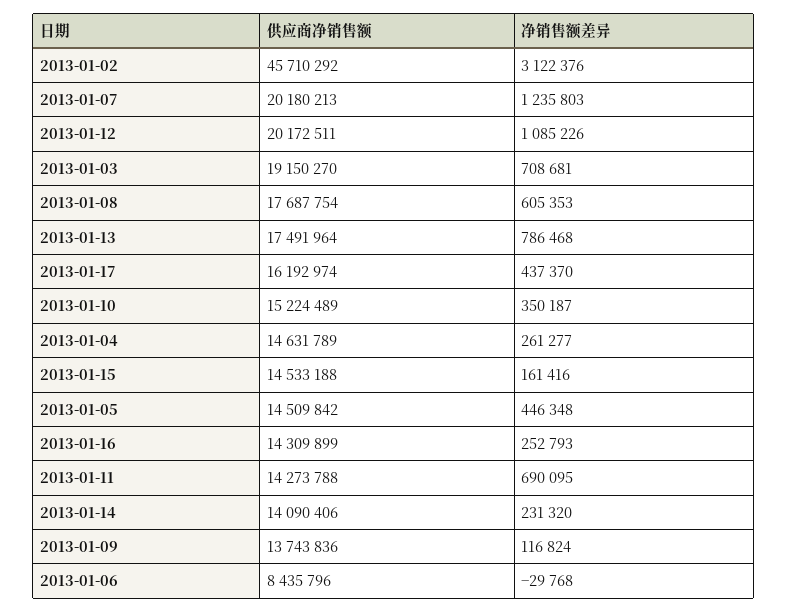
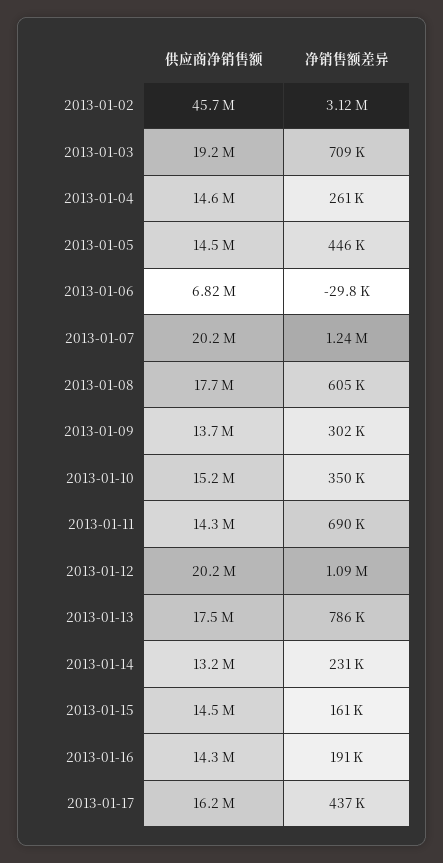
  {
    "供应商净销售额": {
      "2013-01-02": 45710292,
      "2013-01-07": 20180213,
      "2013-01-12": 20172511,
      "2013-01-03": 19150270,
      "2013-01-08": 17687754,
      "2013-01-13": 17491964,
      "2013-01-17": 16192974,
      "2013-01-10": 15224489,
      "2013-01-04": 14631789,
      "2013-01-15": 14533188,
      "2013-01-05": 14509842,
      "2013-01-16": 14309899,
      "2013-01-11": 14273788,
-     "2013-01-14": 14090406,
+     "2013-01-14": 13200000,
      "2013-01-09": 13743836,
-     "2013-01-06": 8435796
+     "2013-01-06": 6820000
    },
    "净销售额差异": {
      "2013-01-02": 3122376,
      "2013-01-07": 1235803,
      "2013-01-12": 1085226,
      "2013-01-03": 708681,
      "2013-01-08": 605353,
      "2013-01-13": 786468,
      "2013-01-17": 437370,
      "2013-01-10": 350187,
      "2013-01-04": 261277,
      "2013-01-15": 161416,
      "2013-01-05": 446348,
-     "2013-01-16": 252793,
+     "2013-01-16": 191000,
      "2013-01-11": 690095,
      "2013-01-14": 231320,
-     "2013-01-09": 116824,
+     "2013-01-09": 302000,
      "2013-01-06": -29768
    }
  }

